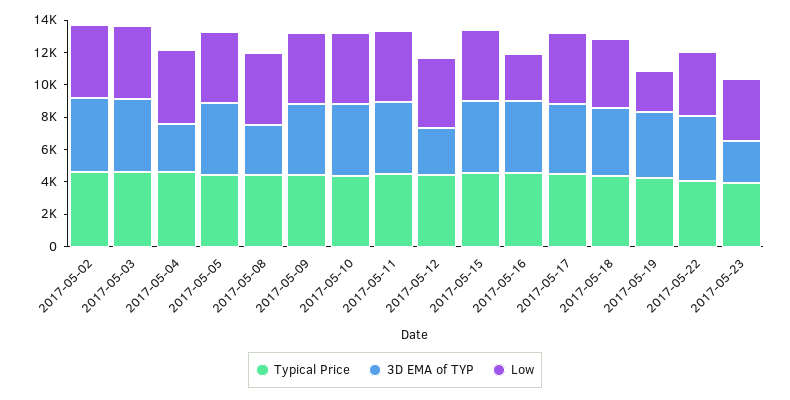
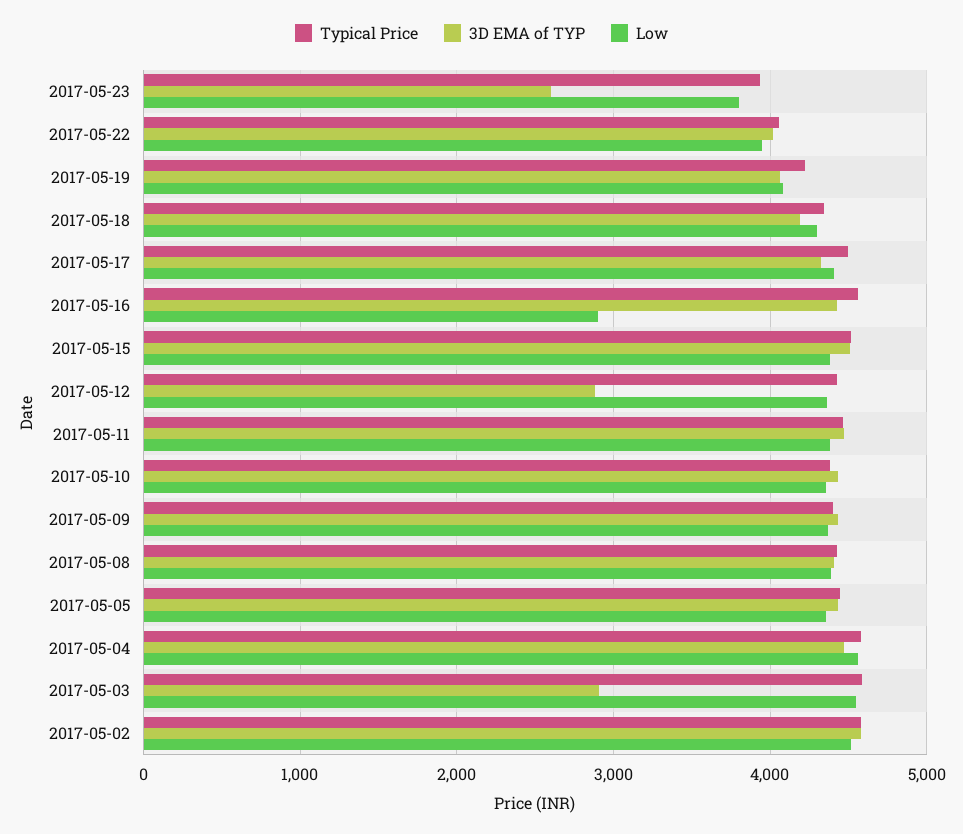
  {
    "Typical Price": {
      "2017-05-02": 4600,
      "2017-05-03": 4600,
      "2017-05-04": 4600,
      "2017-05-05": 4400,
      "2017-05-08": 4400,
      "2017-05-09": 4400,
      "2017-05-10": 4400,
      "2017-05-11": 4500,
      "2017-05-12": 4400,
      "2017-05-15": 4500,
      "2017-05-16": 4600,
      "2017-05-17": 4500,
      "2017-05-18": 4300,
      "2017-05-19": 4200,
      "2017-05-22": 4100,
      "2017-05-23": 3900
    },
    "3D EMA of TYP": {
      "2017-05-02": 4600,
-     "2017-05-03": 4500,
+     "2017-05-03": 2900,
-     "2017-05-04": 3000,
+     "2017-05-04": 4500,
      "2017-05-05": 4400,
-     "2017-05-08": 3000,
+     "2017-05-08": 4400,
      "2017-05-09": 4400,
      "2017-05-10": 4400,
      "2017-05-11": 4500,
      "2017-05-12": 2900,
      "2017-05-15": 4500,
      "2017-05-16": 4400,
      "2017-05-17": 4300,
      "2017-05-18": 4200,
      "2017-05-19": 4100,
      "2017-05-22": 4000,
      "2017-05-23": 2600
    },
    "Low": {
      "2017-05-02": 4500,
      "2017-05-03": 4600,
      "2017-05-04": 4600,
      "2017-05-05": 4400,
      "2017-05-08": 4400,
      "2017-05-09": 4400,
      "2017-05-10": 4400,
      "2017-05-11": 4400,
      "2017-05-12": 4400,
      "2017-05-15": 4400,
      "2017-05-16": 2900,
      "2017-05-17": 4400,
      "2017-05-18": 4300,
-     "2017-05-19": 2500,
+     "2017-05-19": 4100,
      "2017-05-22": 4000,
      "2017-05-23": 3800
    }
  }

